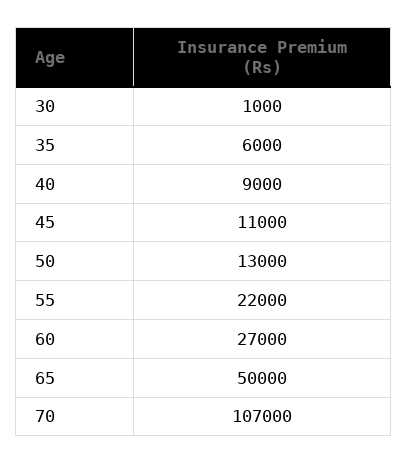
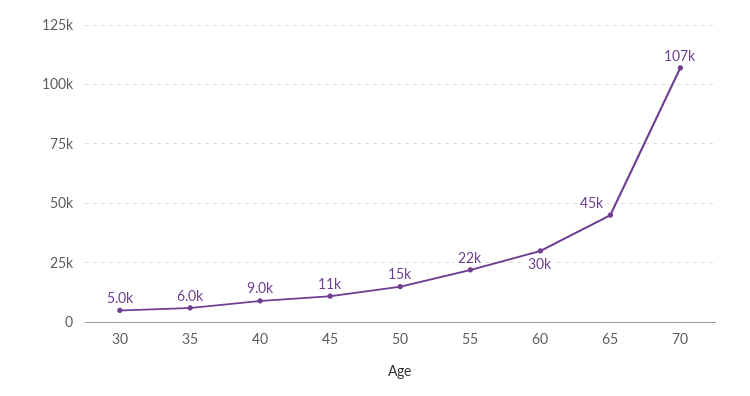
  {
-   "30": 1000,
+   "30": 5000,
    "35": 6000,
    "40": 9000,
    "45": 11000,
-   "50": 13000,
+   "50": 15000,
    "55": 22000,
-   "60": 27000,
+   "60": 30000,
-   "65": 50000,
+   "65": 45000,
    "70": 107000
  }

